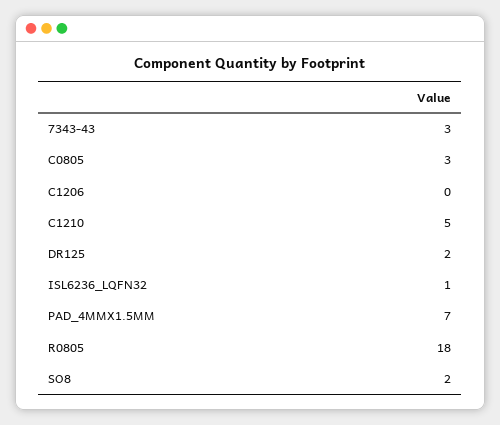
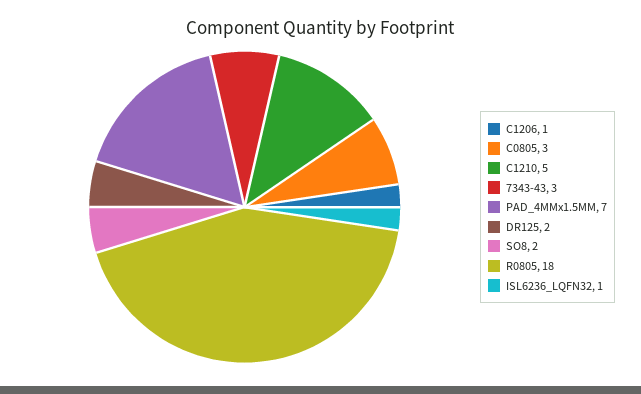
  {
    "7343-43": 3,
    "C0805": 3,
-   "C1206": 0,
+   "C1206": 1,
    "C1210": 5,
    "DR125": 2,
    "ISL6236_LQFN32": 1,
    "PAD_4MMX1.5MM": 7,
    "R0805": 18,
    "SO8": 2
  }

